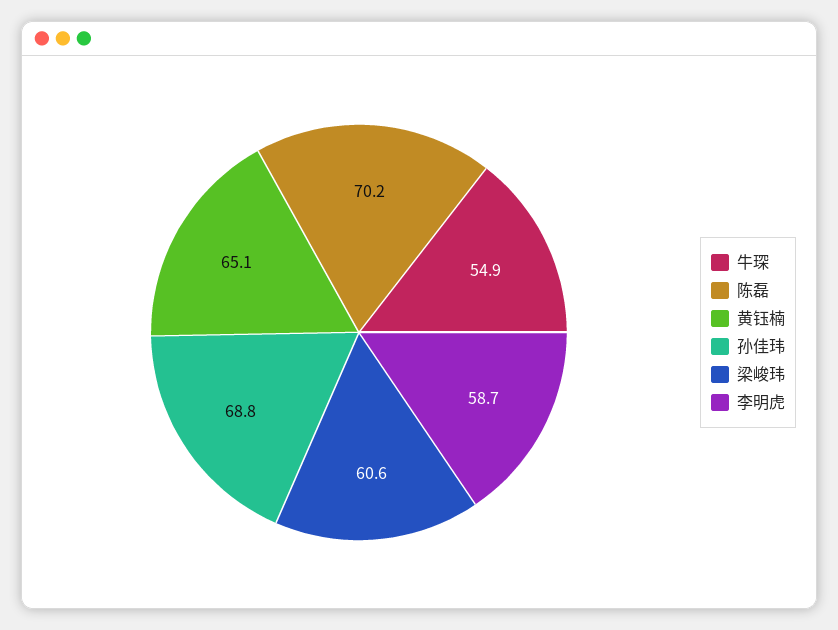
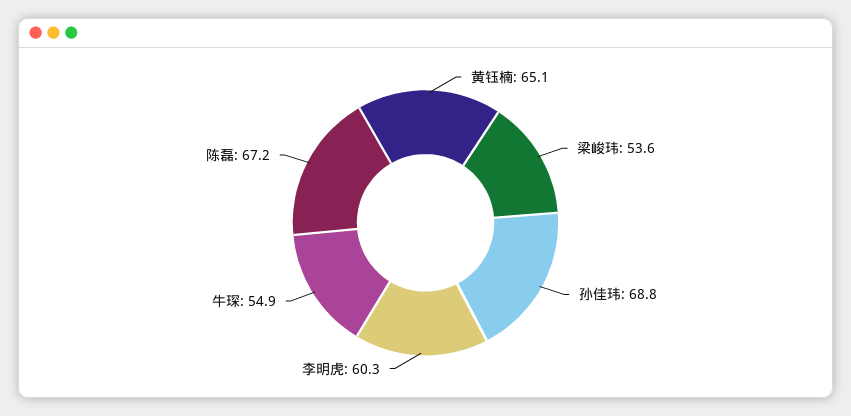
  {
    "牛琛": 54.9,
-   "陈磊": 70.2,
+   "陈磊": 67.2,
    "黄钰楠": 65.1,
    "孙佳玮": 68.8,
-   "梁峻玮": 60.6,
+   "梁峻玮": 53.6,
-   "李明虎": 58.7
+   "李明虎": 60.3
  }

